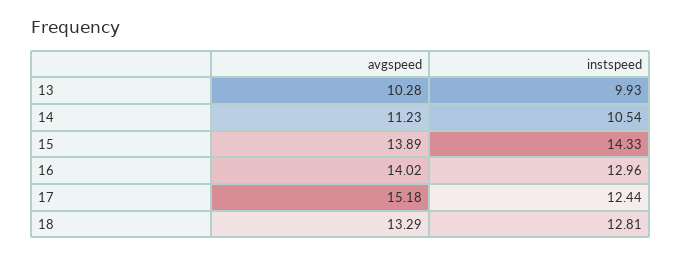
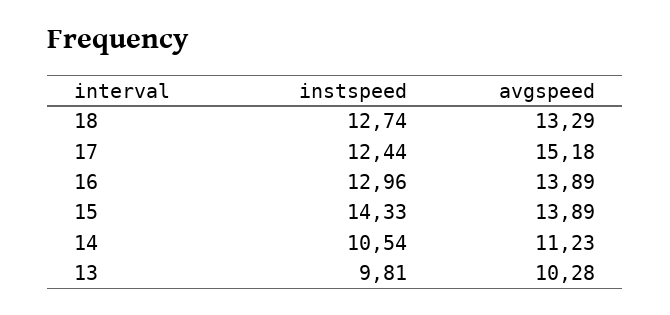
  {
    "avgspeed": {
      "13": 10.28,
      "14": 11.23,
      "15": 13.89,
-     "16": 14.02,
+     "16": 13.89,
      "17": 15.18,
      "18": 13.29
    },
    "instspeed": {
-     "13": 9.93,
+     "13": 9.81,
      "14": 10.54,
      "15": 14.33,
      "16": 12.96,
      "17": 12.44,
-     "18": 12.81
+     "18": 12.74
    }
  }

